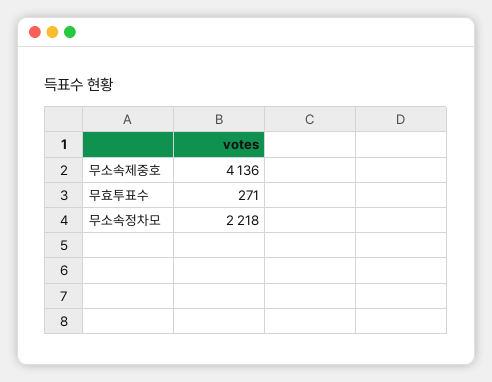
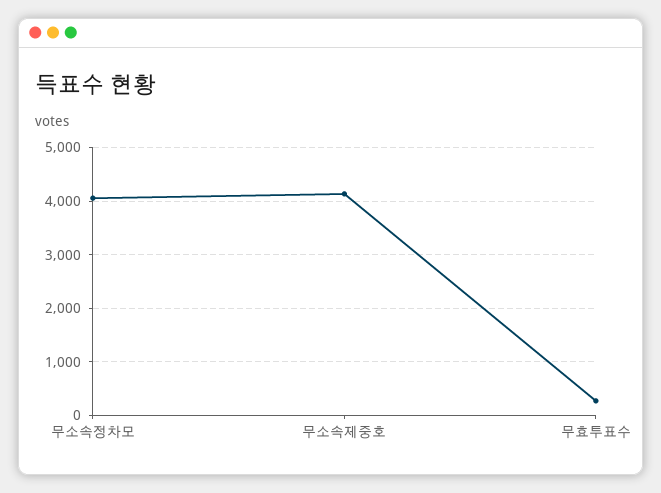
  {
    "무소속제중호": 4136,
    "무효투표수": 271,
-   "무소속정차모": 2218
+   "무소속정차모": 4000
  }

